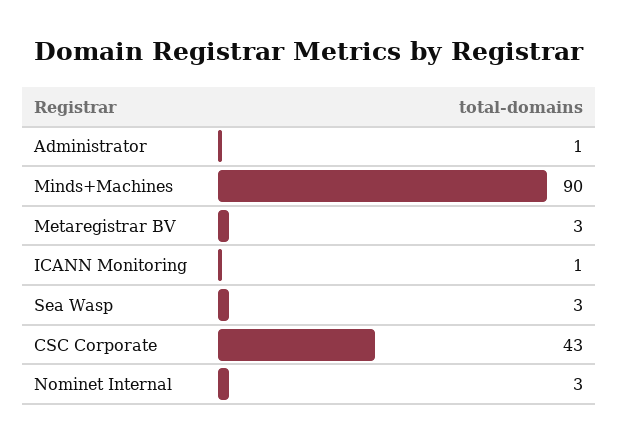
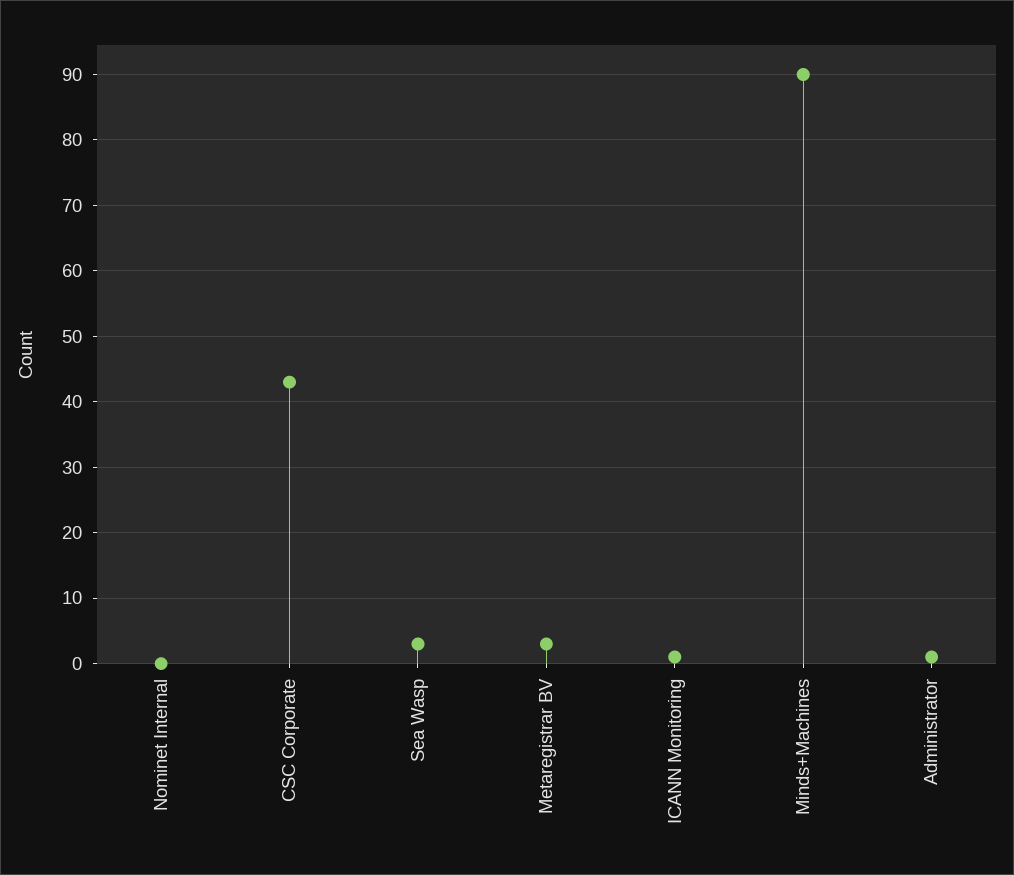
  {
    "Administrator": 1,
    "Minds+Machines": 90,
    "Metaregistrar BV": 3,
    "ICANN Monitoring": 1,
    "Sea Wasp": 3,
    "CSC Corporate": 43,
-   "Nominet Internal": 3
+   "Nominet Internal": 0
  }

